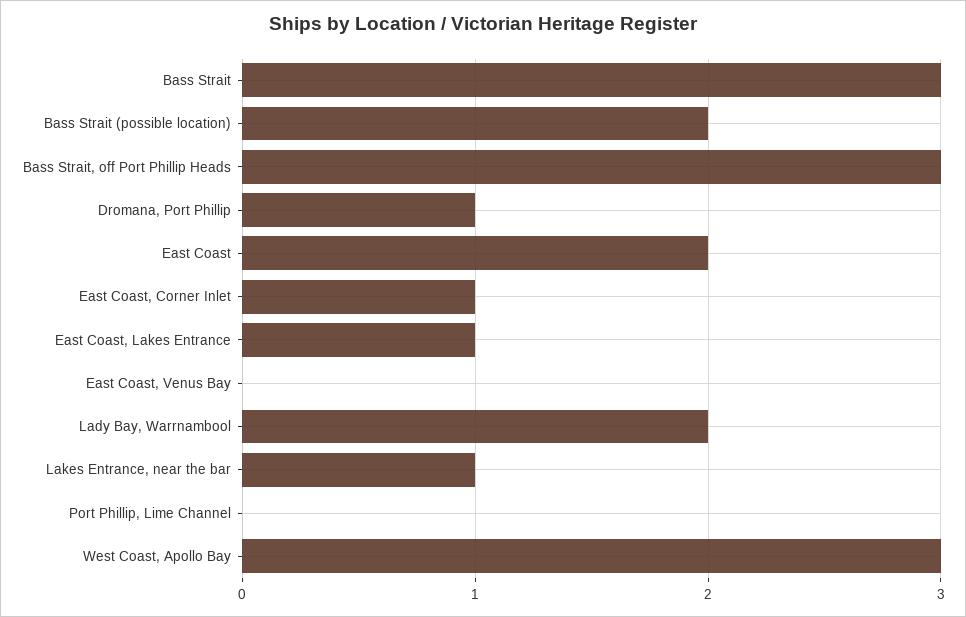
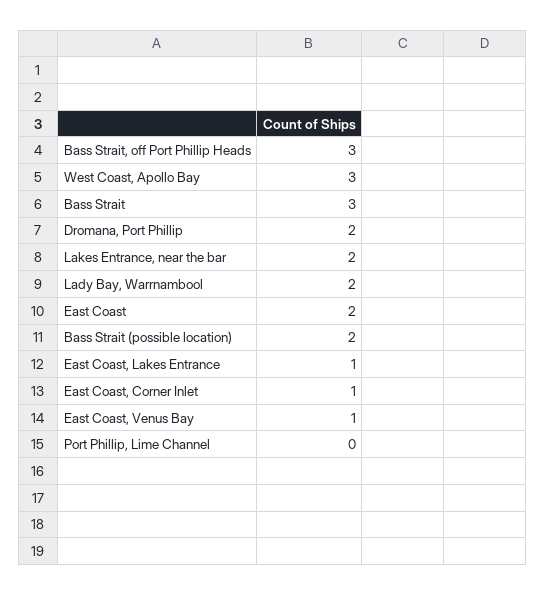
  {
    "Bass Strait": 3,
    "Bass Strait (possible location)": 2,
    "Bass Strait, off Port Phillip Heads": 3,
-   "Dromana, Port Phillip": 1,
+   "Dromana, Port Phillip": 2,
    "East Coast": 2,
    "East Coast, Corner Inlet": 1,
    "East Coast, Lakes Entrance": 1,
-   "East Coast, Venus Bay": 0,
+   "East Coast, Venus Bay": 1,
    "Lady Bay, Warrnambool": 2,
-   "Lakes Entrance, near the bar": 1,
+   "Lakes Entrance, near the bar": 2,
    "Port Phillip, Lime Channel": 0,
    "West Coast, Apollo Bay": 3
  }

